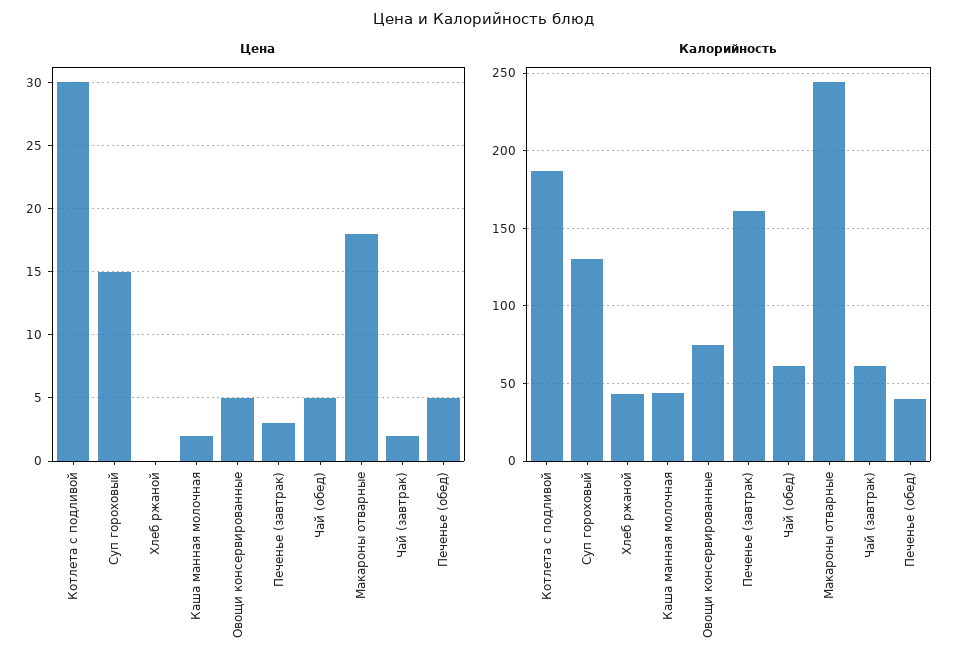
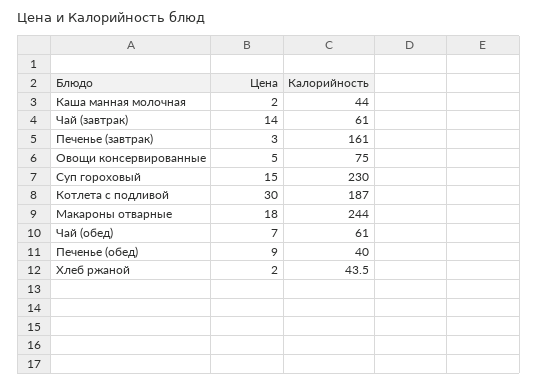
  {
    "Цена": {
      "Котлета с подливой": 30,
      "Суп гороховый": 15,
-     "Хлеб ржаной": 0,
+     "Хлеб ржаной": 2,
      "Каша манная молочная": 2,
      "Овощи консервированные": 5,
      "Печенье (завтрак)": 3,
-     "Чай (обед)": 5,
+     "Чай (обед)": 7,
      "Макароны отварные": 18,
-     "Чай (завтрак)": 2,
+     "Чай (завтрак)": 14,
-     "Печенье (обед)": 5
+     "Печенье (обед)": 9
    },
    "Калорийность": {
      "Котлета с подливой": 187,
-     "Суп гороховый": 130,
+     "Суп гороховый": 230,
      "Хлеб ржаной": 43.5,
      "Каша манная молочная": 44,
      "Овощи консервированные": 75,
      "Печенье (завтрак)": 161,
      "Чай (обед)": 61,
      "Макароны отварные": 244,
      "Чай (завтрак)": 61,
      "Печенье (обед)": 40
    }
  }

